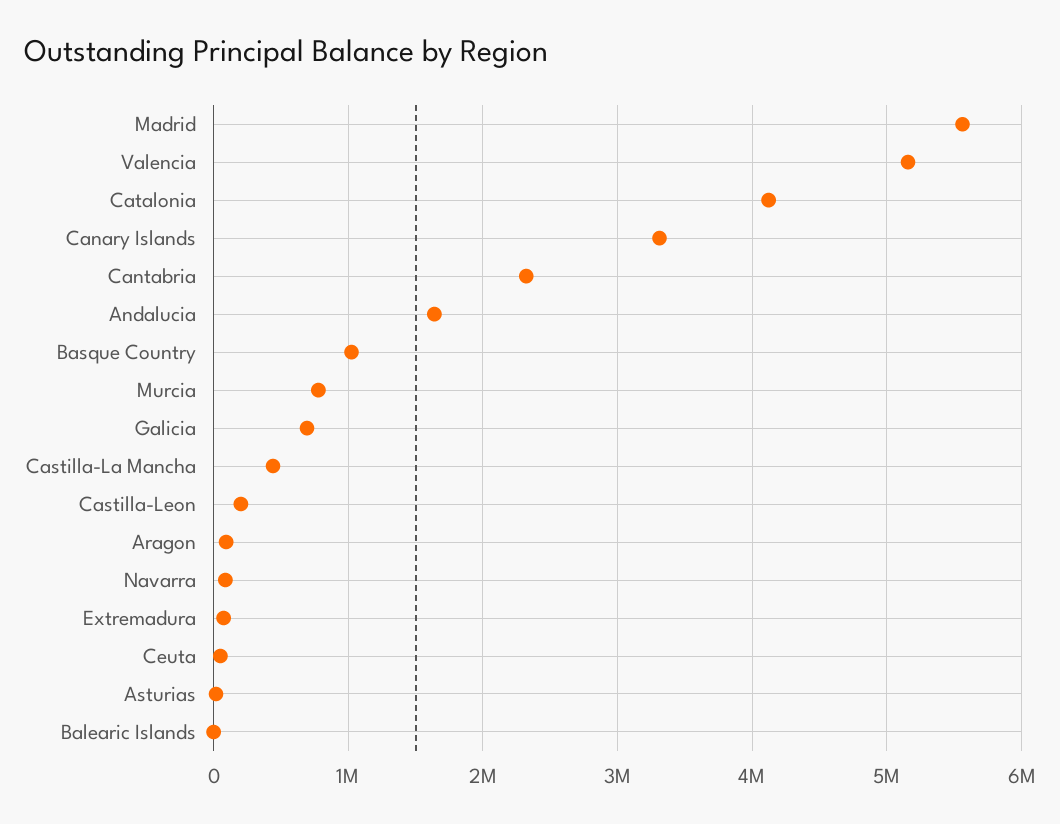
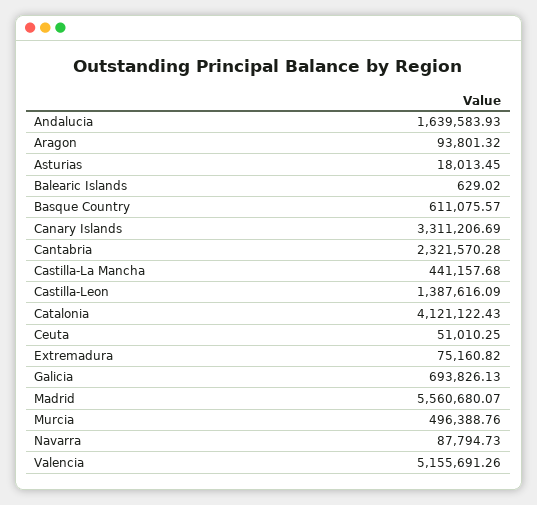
  {
    "Madrid": 5560680.07,
    "Valencia": 5155691.26,
    "Catalonia": 4121122.43,
    "Canary Islands": 3311206.69,
    "Cantabria": 2321570.28,
    "Andalucia": 1639583.93,
-   "Basque Country": 1000000,
+   "Basque Country": 611075.57,
-   "Murcia": 800000,
+   "Murcia": 496388.76,
    "Galicia": 693826.13,
    "Castilla-La Mancha": 441157.68,
-   "Castilla-Leon": 200000,
+   "Castilla-Leon": 1387616.09,
    "Aragon": 93801.32,
    "Navarra": 87794.73,
    "Extremadura": 75160.82,
    "Ceuta": 51010.25,
    "Asturias": 18013.45,
    "Balearic Islands": 629.02
  }

